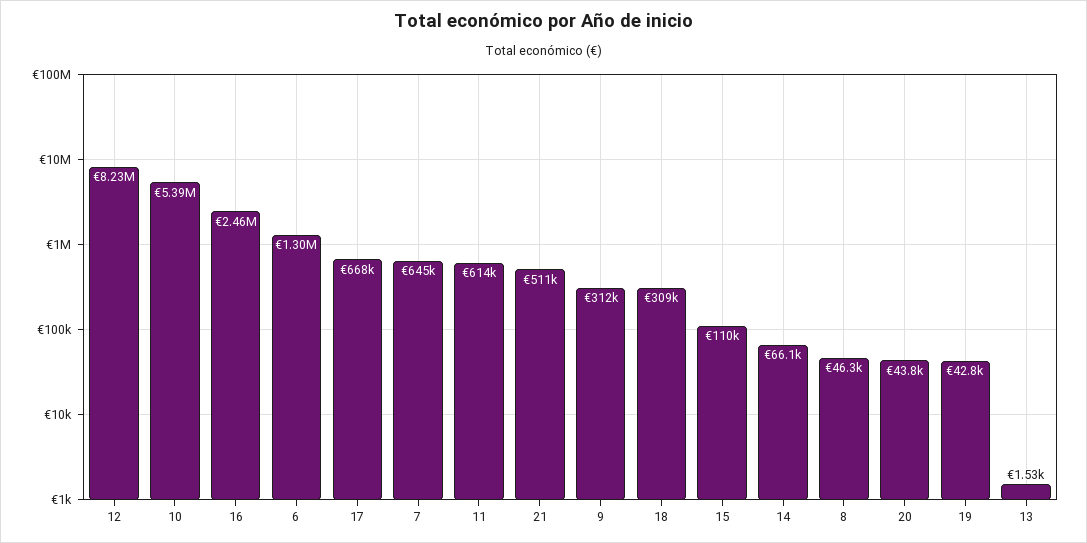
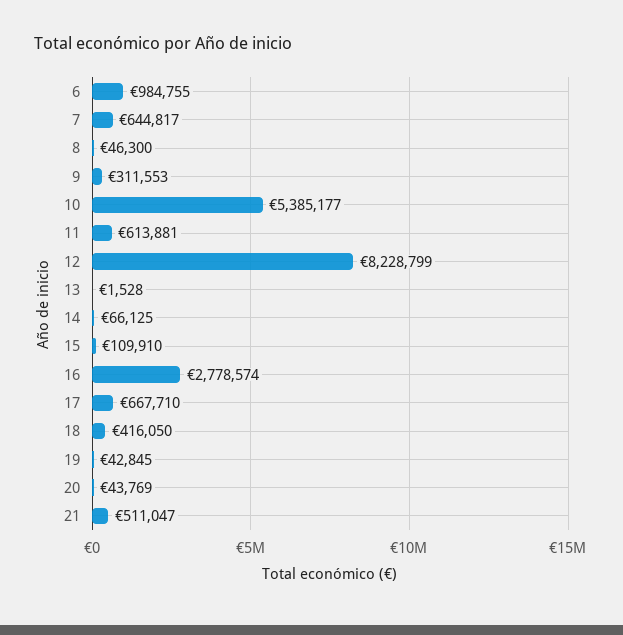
  {
    "12": 8228799,
    "10": 5385177,
-   "16": 2460000,
+   "16": 2778574,
-   "6": 1300000,
+   "6": 984755,
    "17": 667710,
    "7": 644817,
    "11": 613881,
    "21": 511047,
    "9": 311553,
-   "18": 309000,
+   "18": 416050,
    "15": 109910,
    "14": 66125,
    "8": 46300,
    "20": 43769,
    "19": 42845,
    "13": 1528
  }

